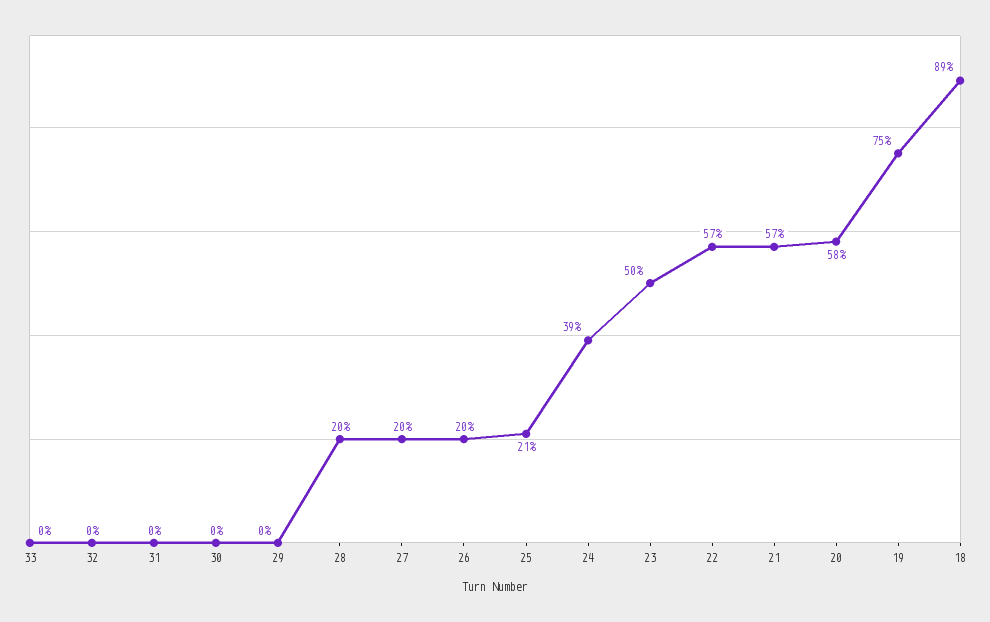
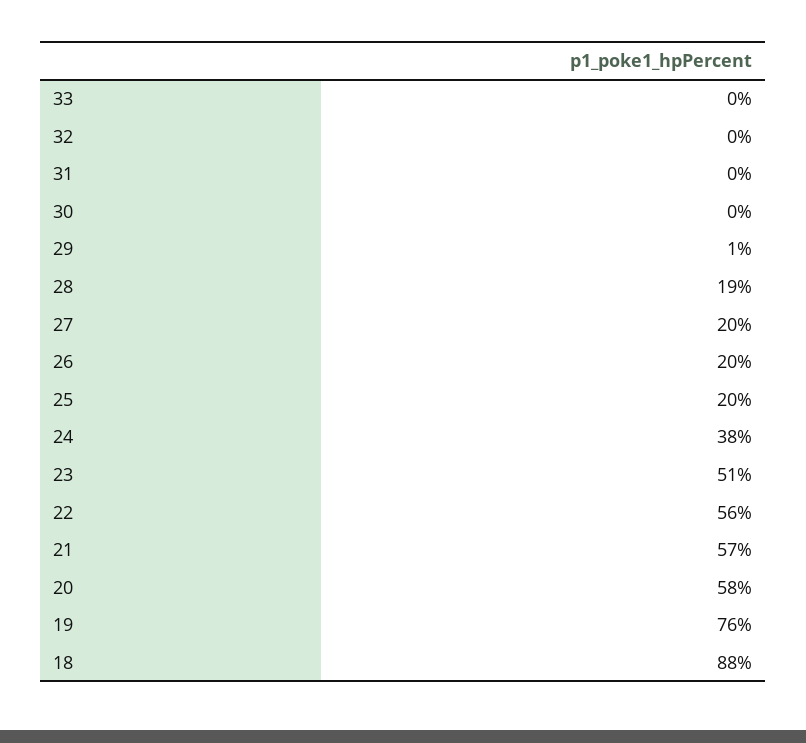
  {
    "33": 0,
    "32": 0,
    "31": 0,
    "30": 0,
-   "29": 0,
+   "29": 1,
-   "28": 20,
+   "28": 19,
    "27": 20,
    "26": 20,
-   "25": 21,
+   "25": 20,
-   "24": 39,
+   "24": 38,
-   "23": 50,
+   "23": 51,
-   "22": 57,
+   "22": 56,
    "21": 57,
    "20": 58,
-   "19": 75,
+   "19": 76,
-   "18": 89
+   "18": 88
  }

